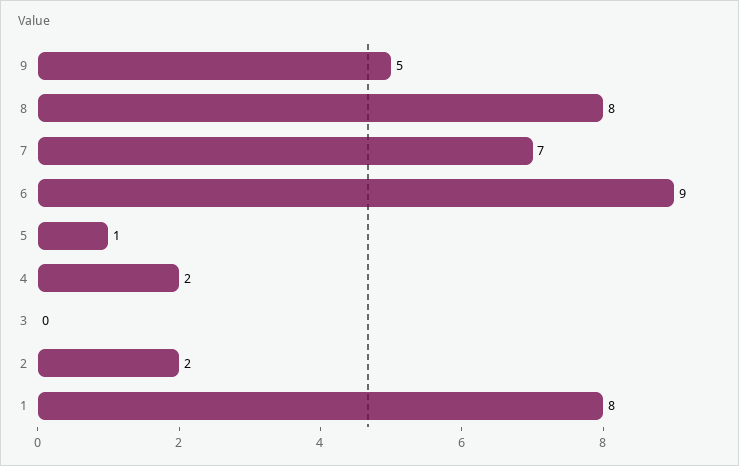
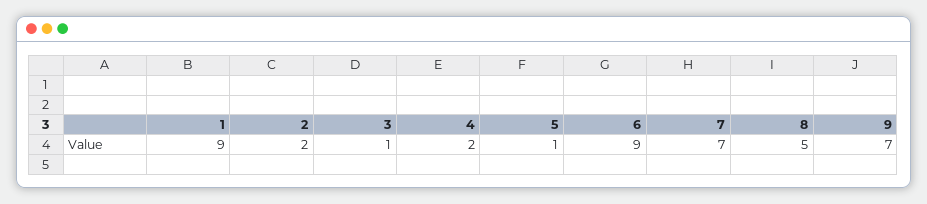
  {
-   "9": 5,
+   "9": 7,
-   "8": 8,
+   "8": 5,
    "7": 7,
    "6": 9,
    "5": 1,
    "4": 2,
-   "3": 0,
+   "3": 1,
    "2": 2,
-   "1": 8
+   "1": 9
  }

